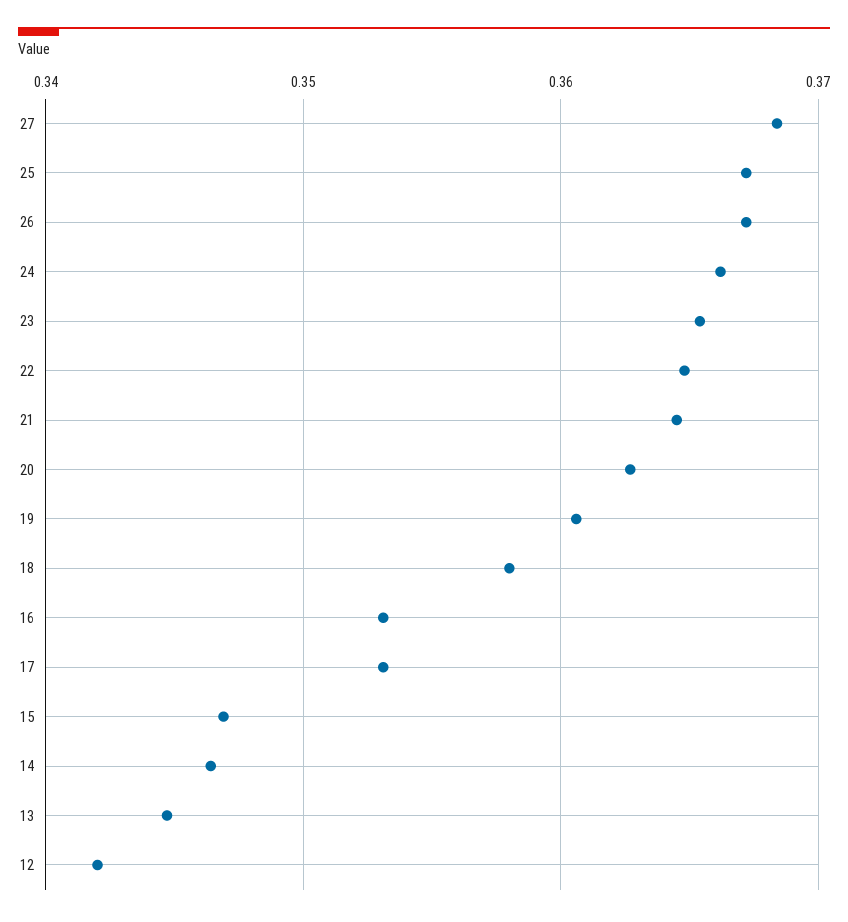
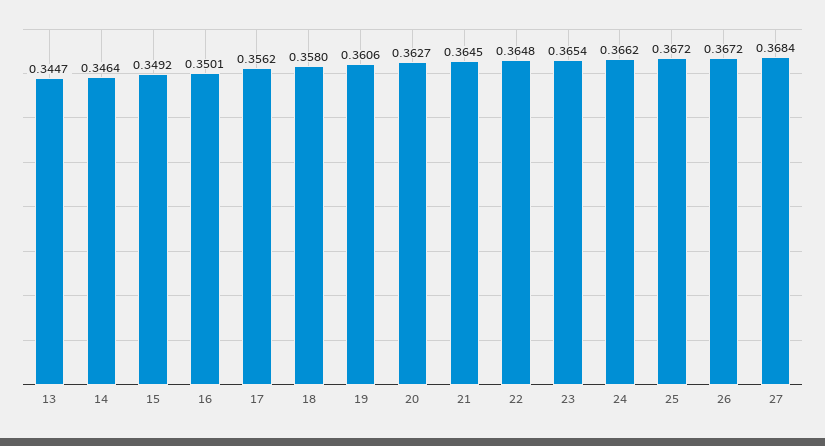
  {
    "27": 0.3684,
    "25": 0.3672,
    "26": 0.3672,
    "24": 0.3662,
    "23": 0.3654,
    "22": 0.3648,
    "21": 0.3645,
    "20": 0.3627,
    "19": 0.3606,
    "18": 0.358,
-   "16": 0.353,
+   "16": 0.3501,
-   "17": 0.353,
+   "17": 0.3562,
-   "15": 0.347,
+   "15": 0.3492,
    "14": 0.3464,
-   "13": 0.3447,
+   "13": 0.3447
-   "12": 0.342
  }

